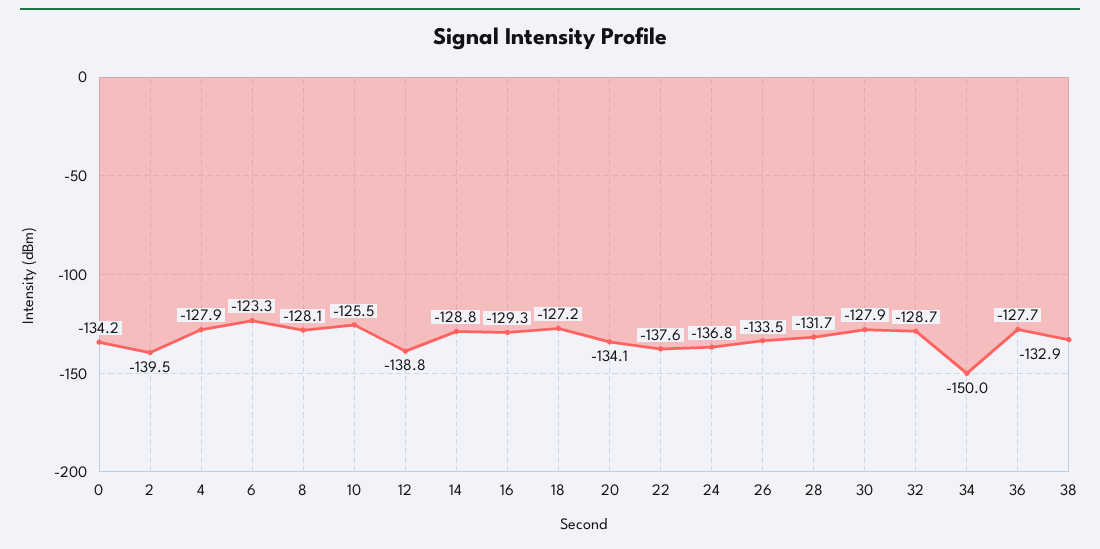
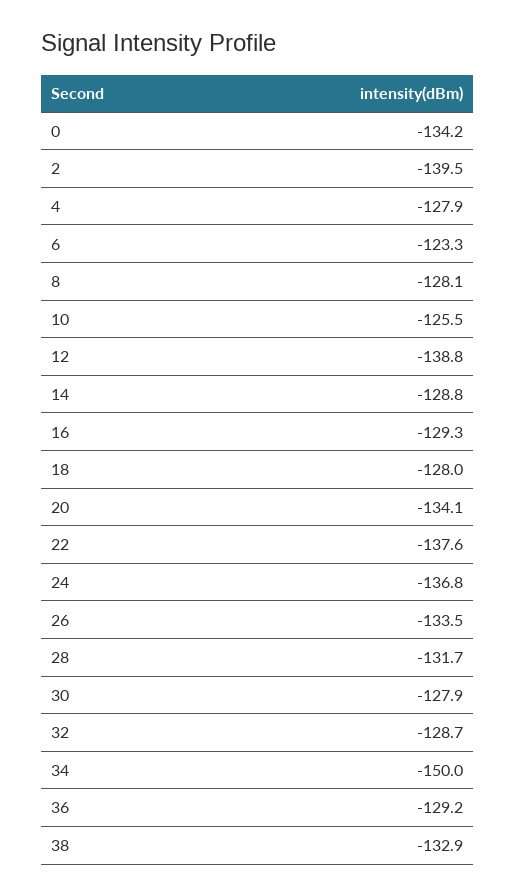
  {
    "0": -134.2,
    "2": -139.5,
    "4": -127.9,
    "6": -123.3,
    "8": -128.1,
    "10": -125.5,
    "12": -138.8,
    "14": -128.8,
    "16": -129.3,
-   "18": -127.2,
+   "18": -128,
    "20": -134.1,
    "22": -137.6,
    "24": -136.8,
    "26": -133.5,
    "28": -131.7,
    "30": -127.9,
    "32": -128.7,
    "34": -150,
-   "36": -127.7,
+   "36": -129.2,
    "38": -132.9
  }

